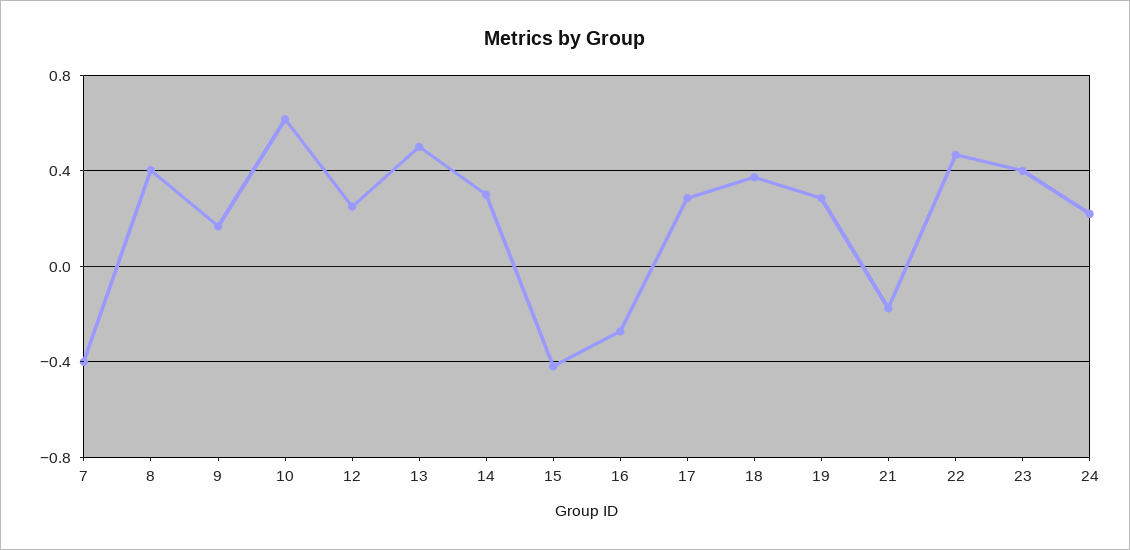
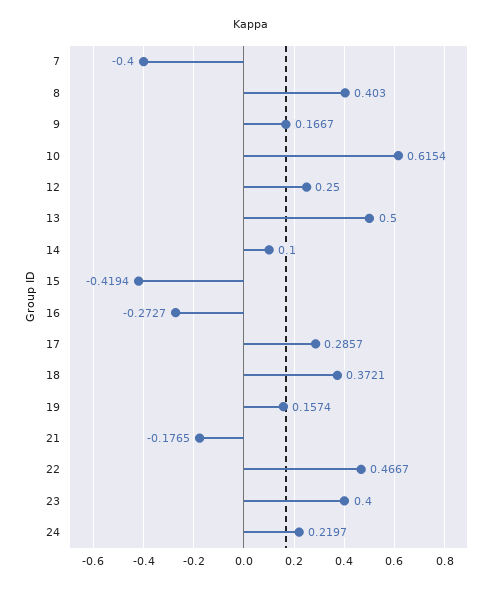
  {
    "7": -0.4,
    "8": 0.403,
    "9": 0.1667,
    "10": 0.6154,
    "12": 0.25,
    "13": 0.5,
-   "14": 0.3,
+   "14": 0.1,
    "15": -0.4194,
    "16": -0.2727,
    "17": 0.2857,
    "18": 0.3721,
-   "19": 0.3,
+   "19": 0.1574,
    "21": -0.1765,
    "22": 0.4667,
    "23": 0.4,
    "24": 0.2197
  }

